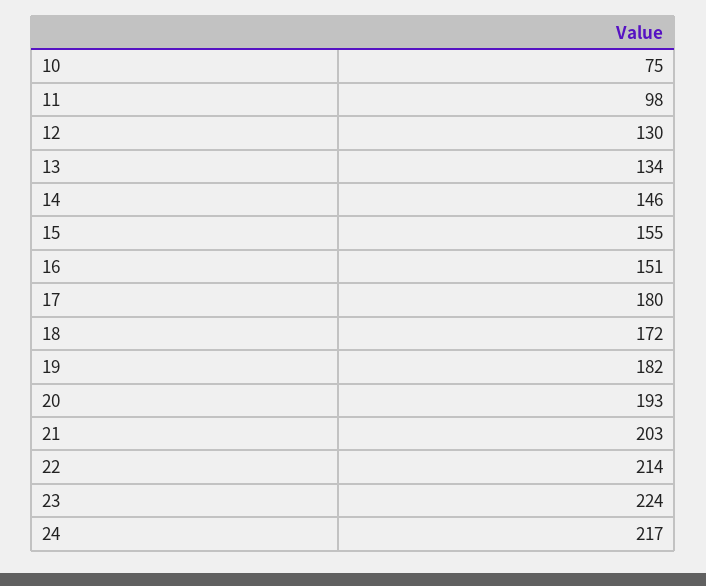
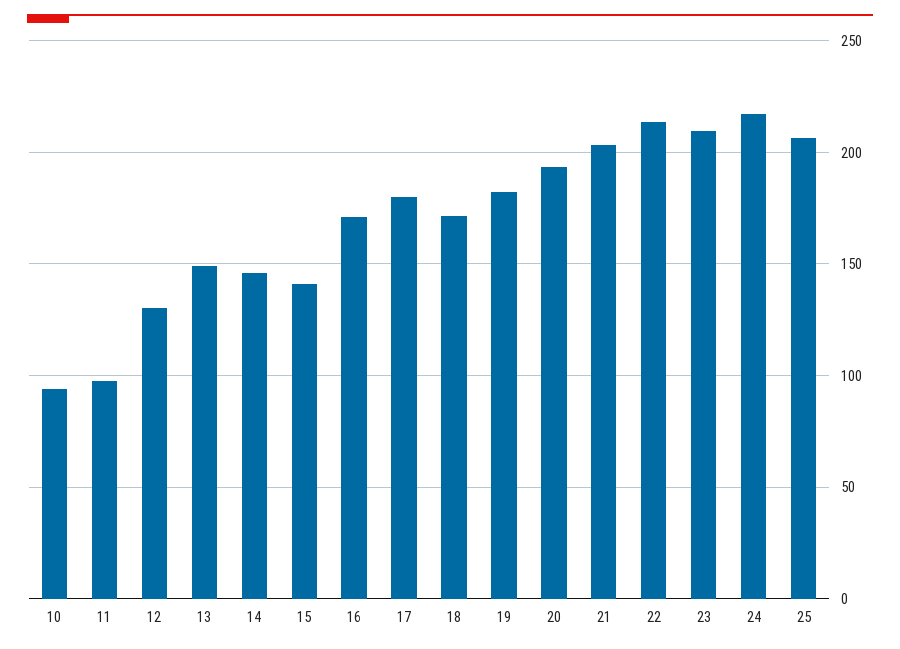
  {
-   "10": 75,
+   "10": 95,
    "11": 98,
    "12": 130,
-   "13": 134,
+   "13": 150,
    "14": 146,
-   "15": 155,
+   "15": 140,
-   "16": 151,
+   "16": 170,
    "17": 180,
    "18": 172,
    "19": 182,
    "20": 193,
    "21": 203,
    "22": 214,
-   "23": 224,
+   "23": 210,
-   "24": 217
+   "24": 217,
+   "25": 205
  }

